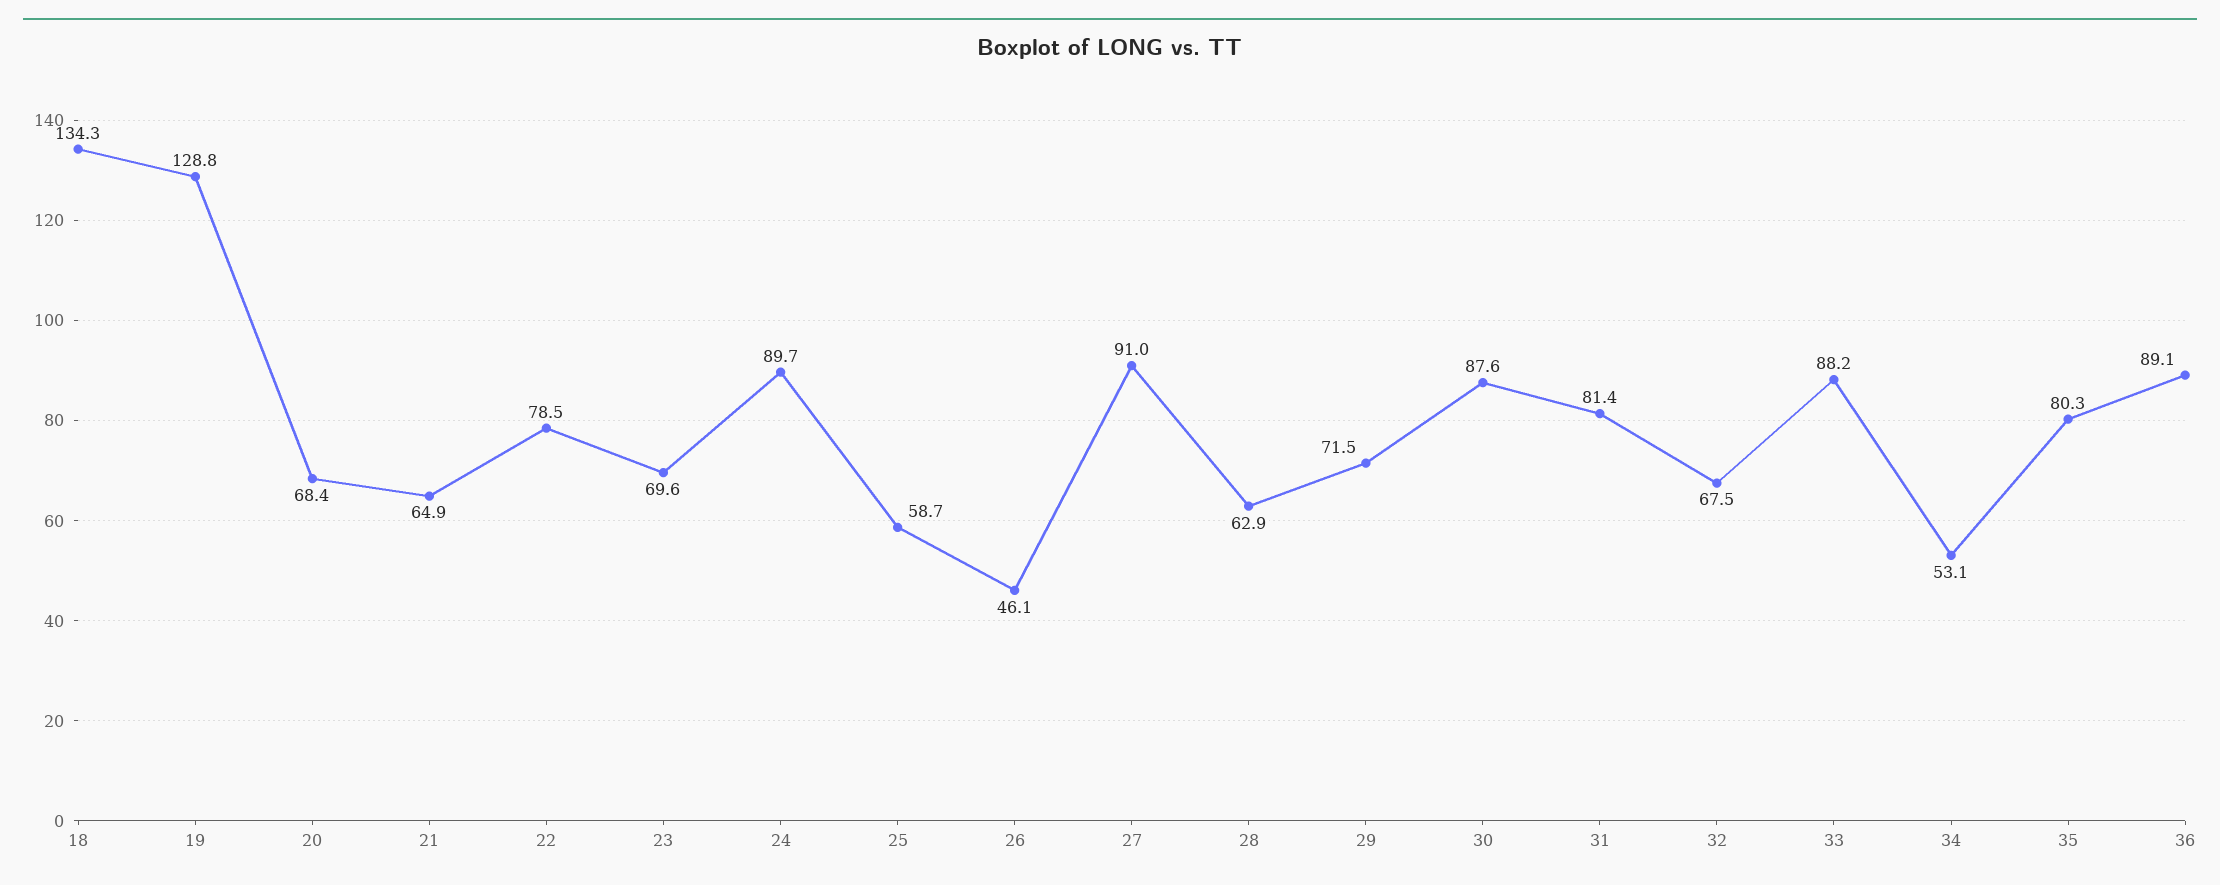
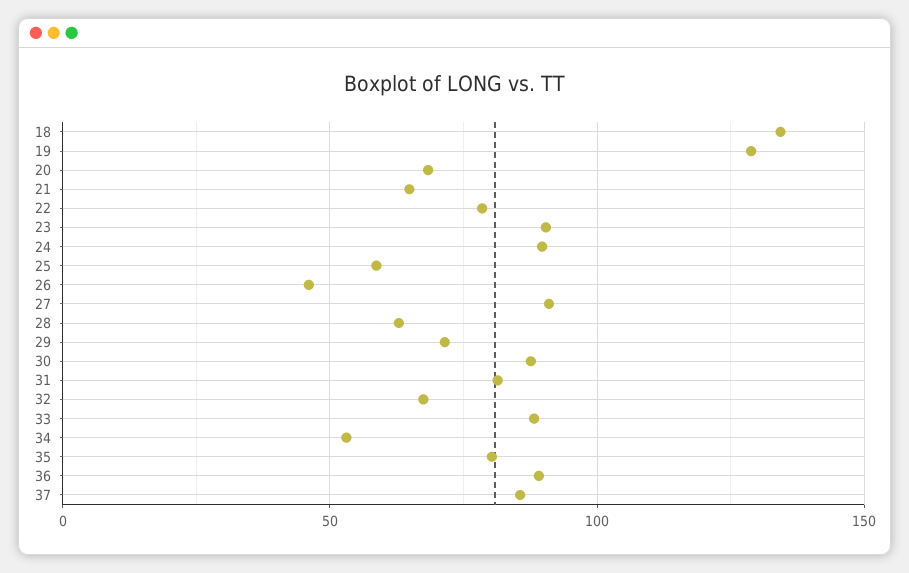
  {
    "18": 134.3,
    "19": 128.8,
    "20": 68.4,
    "21": 64.9,
    "22": 78.5,
-   "23": 69.6,
+   "23": 90,
    "24": 89.7,
    "25": 58.7,
    "26": 46.1,
    "27": 91,
    "28": 62.9,
    "29": 71.5,
    "30": 87.6,
    "31": 81.4,
    "32": 67.5,
    "33": 88.2,
    "34": 53.1,
    "35": 80.3,
-   "36": 89.1
+   "36": 89.1,
+   "37": 85
  }

